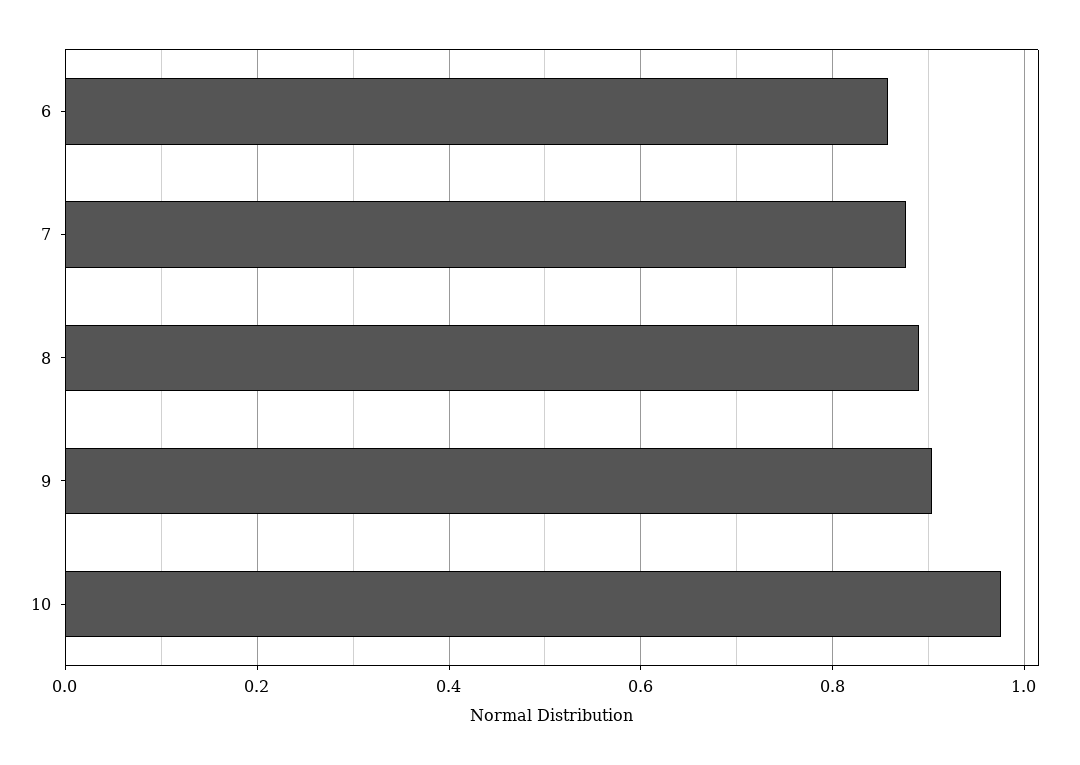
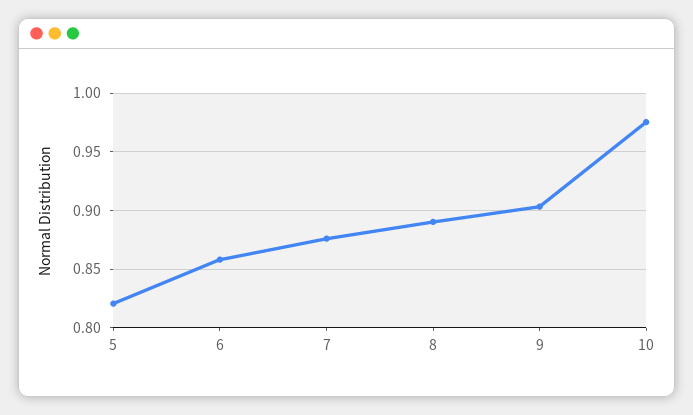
  {
    "6": 0.86,
    "7": 0.88,
    "8": 0.89,
    "9": 0.9,
-   "10": 0.98
+   "10": 0.98,
+   "5": 0.82
  }

